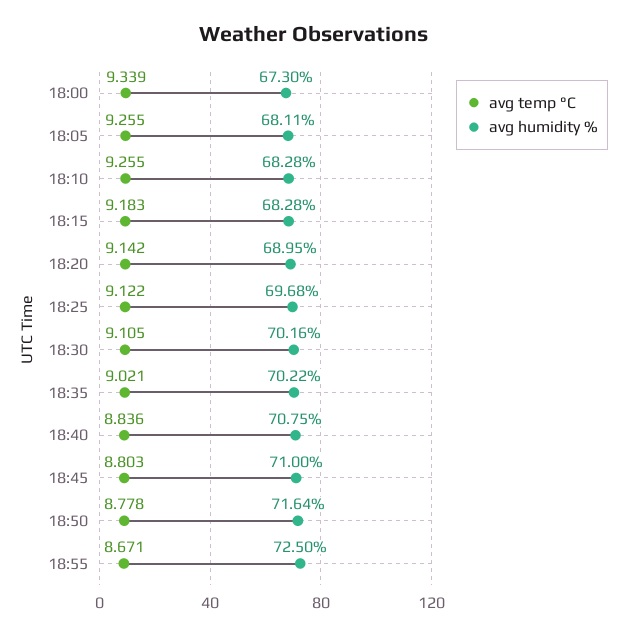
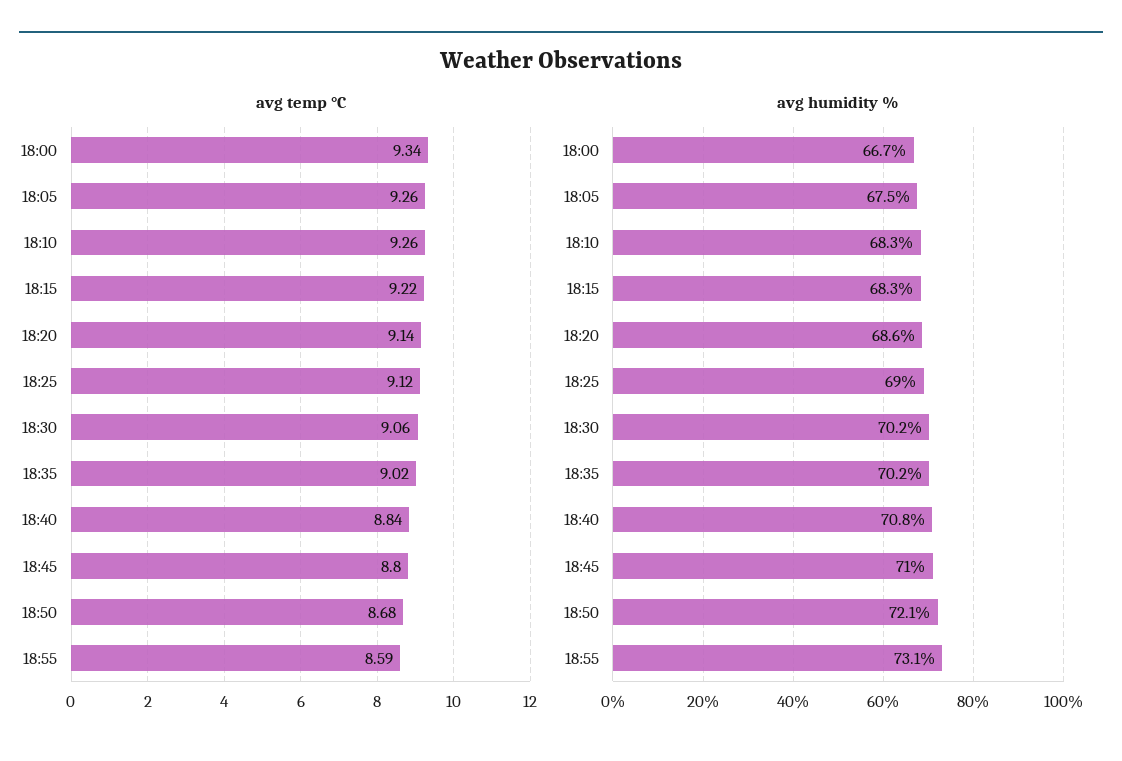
  {
    "avg temp °C": {
      "18:00": 9.339,
      "18:05": 9.255,
      "18:10": 9.255,
-     "18:15": 9.183,
+     "18:15": 9.22,
      "18:20": 9.142,
      "18:25": 9.122,
-     "18:30": 9.105,
+     "18:30": 9.06,
      "18:35": 9.021,
      "18:40": 8.836,
      "18:45": 8.803,
-     "18:50": 8.778,
+     "18:50": 8.68,
-     "18:55": 8.671
+     "18:55": 8.59
    },
    "avg humidity %": {
-     "18:00": 67.3,
+     "18:00": 66.7,
-     "18:05": 68.11,
+     "18:05": 67.5,
      "18:10": 68.28,
      "18:15": 68.28,
-     "18:20": 68.95,
+     "18:20": 68.6,
-     "18:25": 69.68,
+     "18:25": 69,
      "18:30": 70.16,
      "18:35": 70.22,
      "18:40": 70.75,
      "18:45": 71,
-     "18:50": 71.64,
+     "18:50": 72.1,
-     "18:55": 72.5
+     "18:55": 73.1
    }
  }

